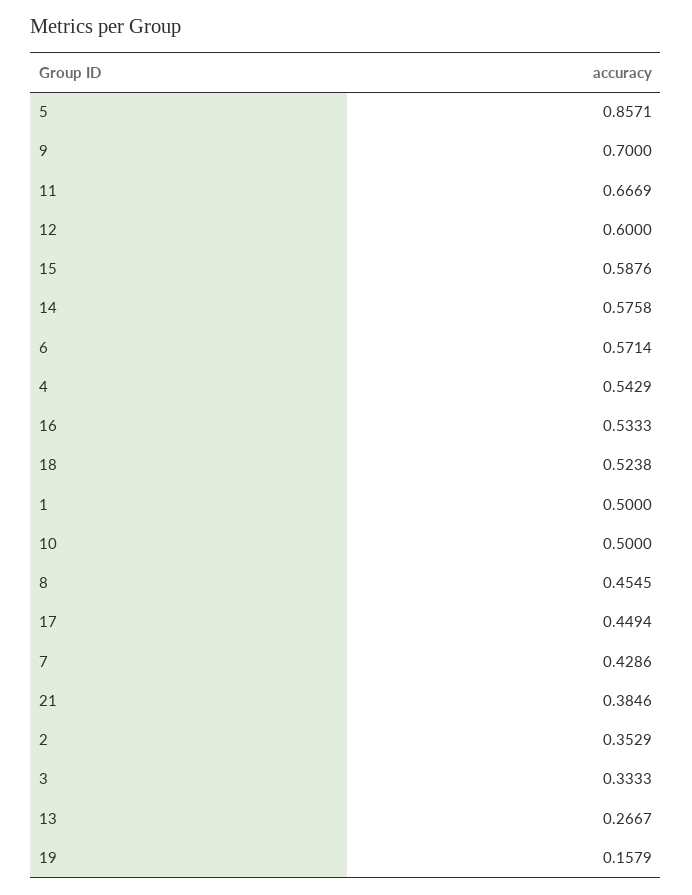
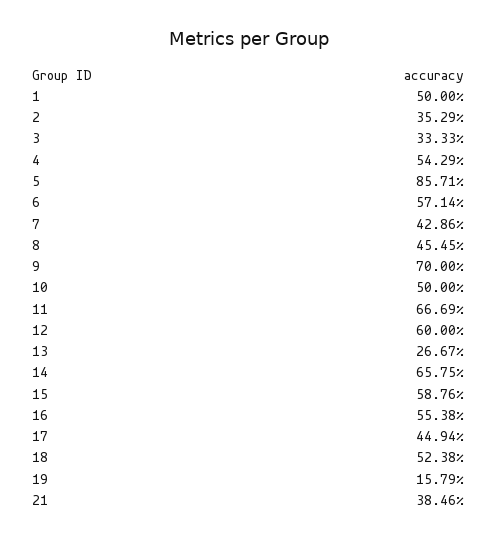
  {
    "5": 0.8571,
    "9": 0.7,
    "11": 0.6669,
    "12": 0.6,
    "15": 0.5876,
-   "14": 0.5758,
+   "14": 0.6575,
    "6": 0.5714,
    "4": 0.5429,
-   "16": 0.5333,
+   "16": 0.5538,
    "18": 0.5238,
    "1": 0.5,
    "10": 0.5,
    "8": 0.4545,
    "17": 0.4494,
    "7": 0.4286,
    "21": 0.3846,
    "2": 0.3529,
    "3": 0.3333,
    "13": 0.2667,
    "19": 0.1579
  }

